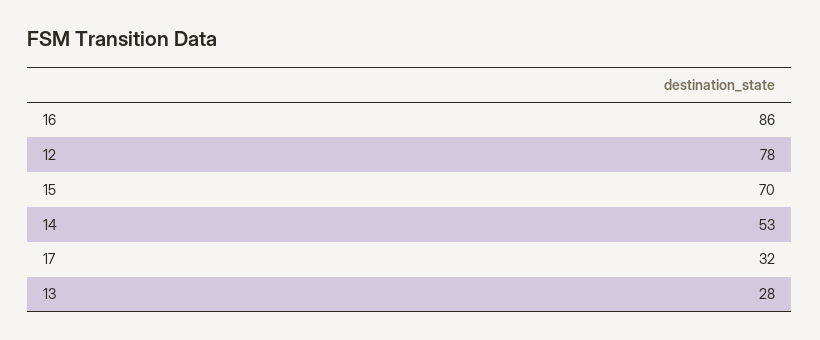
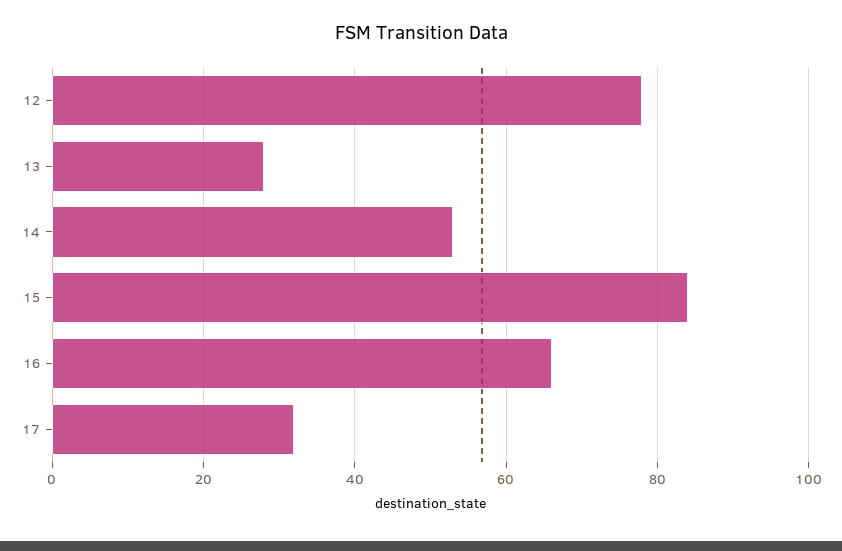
  {
-   "16": 86,
+   "16": 65,
    "12": 78,
-   "15": 70,
+   "15": 85,
    "14": 53,
    "17": 32,
    "13": 28
  }

